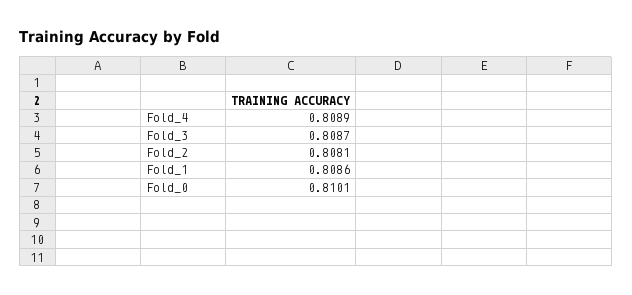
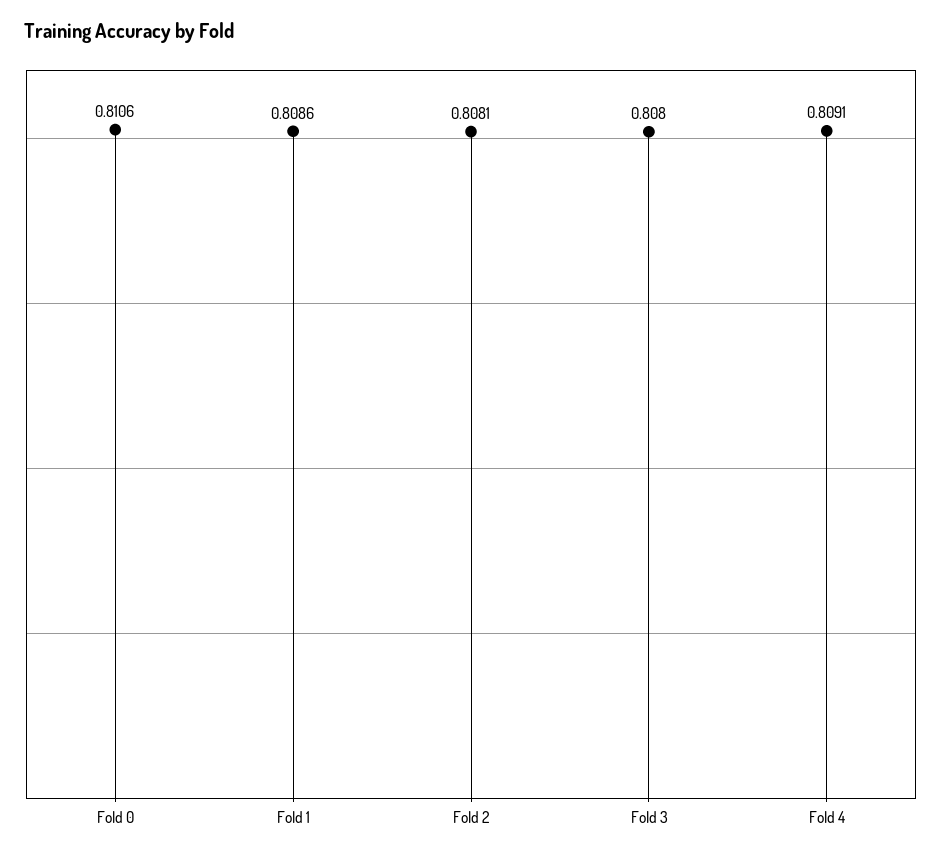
  {
-   "Fold_4": 0.8089,
+   "Fold_4": 0.8091,
-   "Fold_3": 0.8087,
+   "Fold_3": 0.808,
    "Fold_2": 0.8081,
    "Fold_1": 0.8086,
-   "Fold_0": 0.8101
+   "Fold_0": 0.8106
  }

